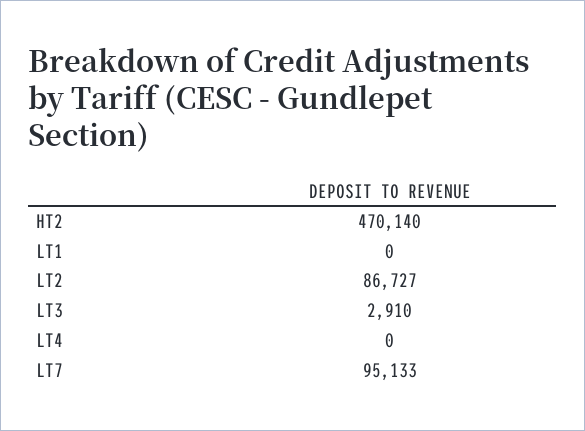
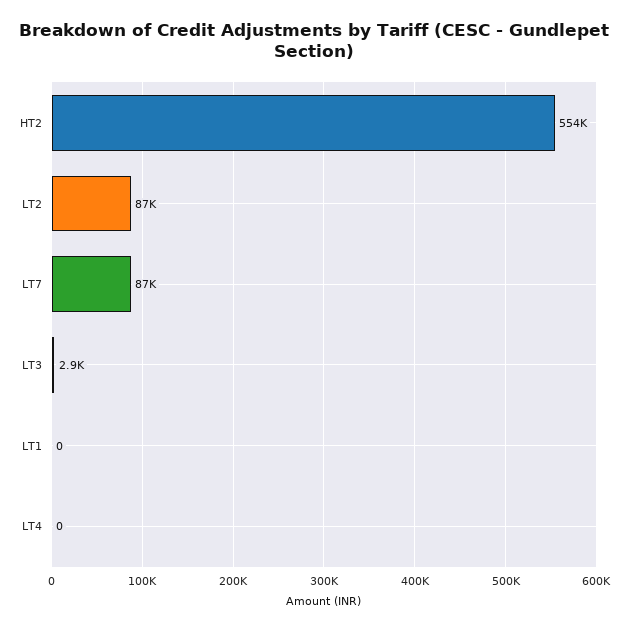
  {
-   "HT2": 470140,
+   "HT2": 554000,
    "LT1": 0,
    "LT2": 86727,
    "LT3": 2910,
    "LT4": 0,
-   "LT7": 95133
+   "LT7": 87000
  }

